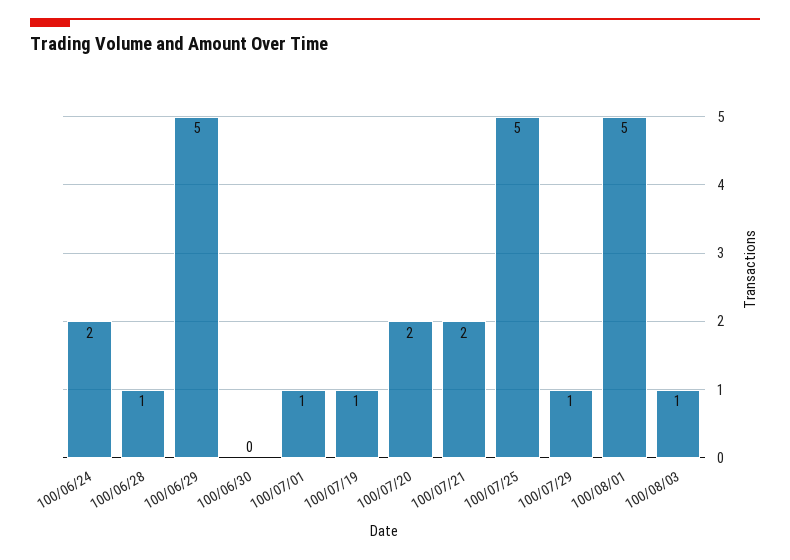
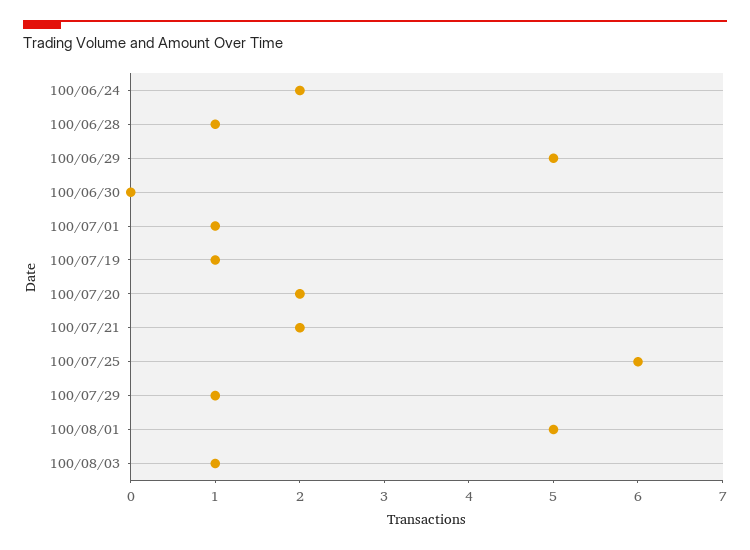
  {
    "100/06/24": 2,
    "100/06/28": 1,
    "100/06/29": 5,
    "100/06/30": 0,
    "100/07/01": 1,
    "100/07/19": 1,
    "100/07/20": 2,
    "100/07/21": 2,
-   "100/07/25": 5,
+   "100/07/25": 6,
    "100/07/29": 1,
    "100/08/01": 5,
    "100/08/03": 1
  }

